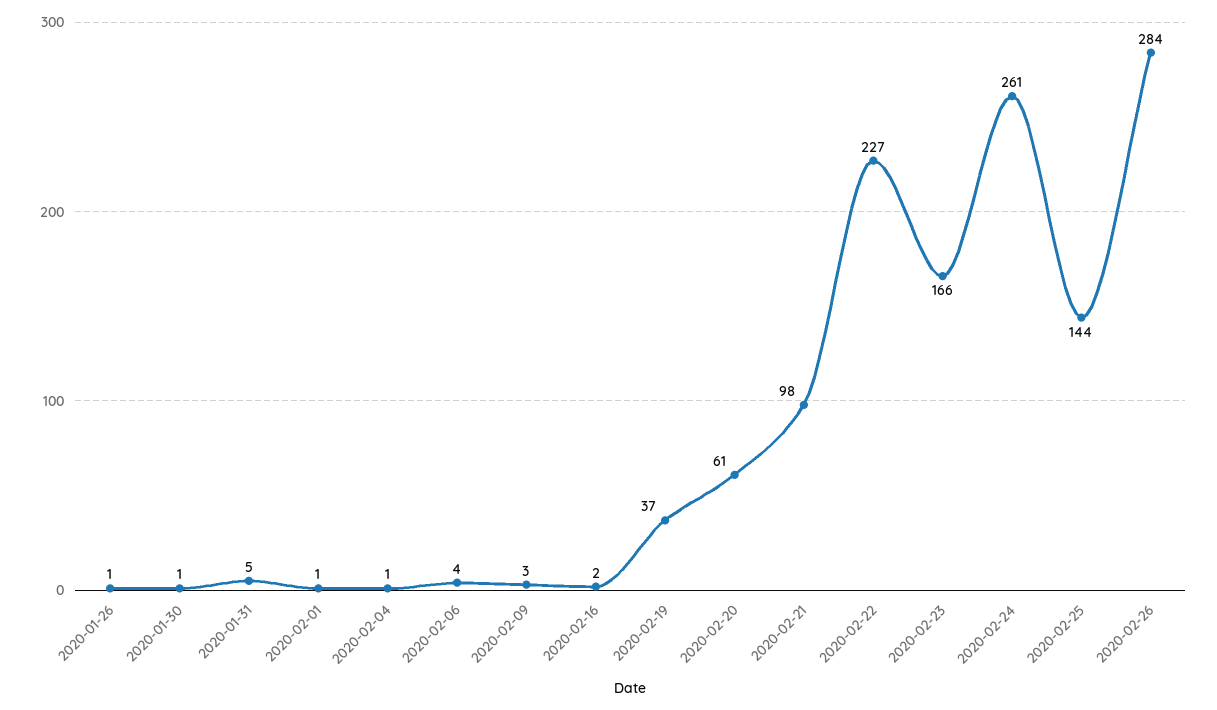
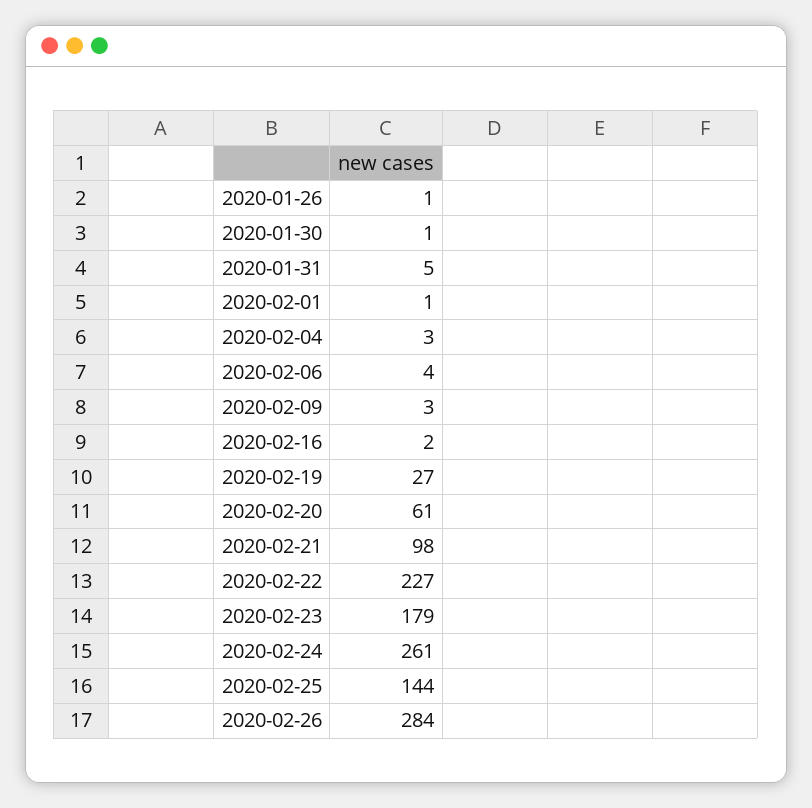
  {
    "2020-01-26": 1,
    "2020-01-30": 1,
    "2020-01-31": 5,
    "2020-02-01": 1,
-   "2020-02-04": 1,
+   "2020-02-04": 3,
    "2020-02-06": 4,
    "2020-02-09": 3,
    "2020-02-16": 2,
-   "2020-02-19": 37,
+   "2020-02-19": 27,
    "2020-02-20": 61,
    "2020-02-21": 98,
    "2020-02-22": 227,
-   "2020-02-23": 166,
+   "2020-02-23": 179,
    "2020-02-24": 261,
    "2020-02-25": 144,
    "2020-02-26": 284
  }

